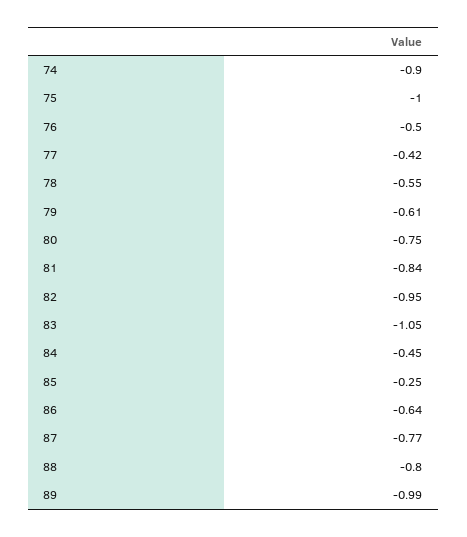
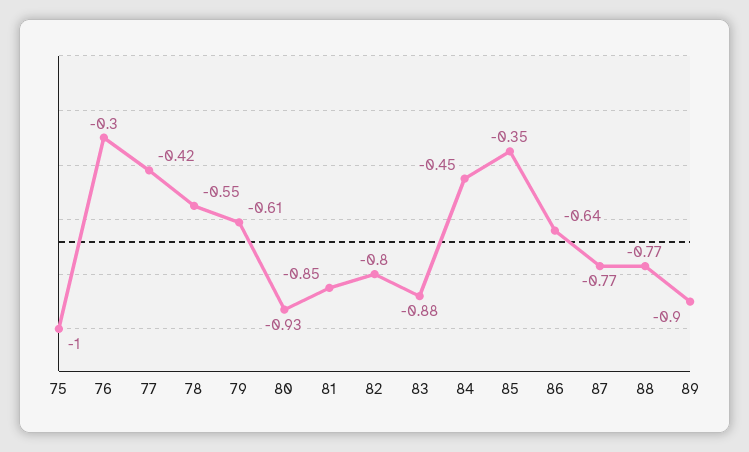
  {
-   "74": -0.9,
    "75": -1,
-   "76": -0.5,
+   "76": -0.3,
    "77": -0.42,
    "78": -0.55,
    "79": -0.61,
-   "80": -0.75,
+   "80": -0.93,
-   "81": -0.84,
+   "81": -0.85,
-   "82": -0.95,
+   "82": -0.8,
-   "83": -1.05,
+   "83": -0.88,
    "84": -0.45,
-   "85": -0.25,
+   "85": -0.35,
    "86": -0.64,
    "87": -0.77,
-   "88": -0.8,
+   "88": -0.77,
-   "89": -0.99
+   "89": -0.9
  }

